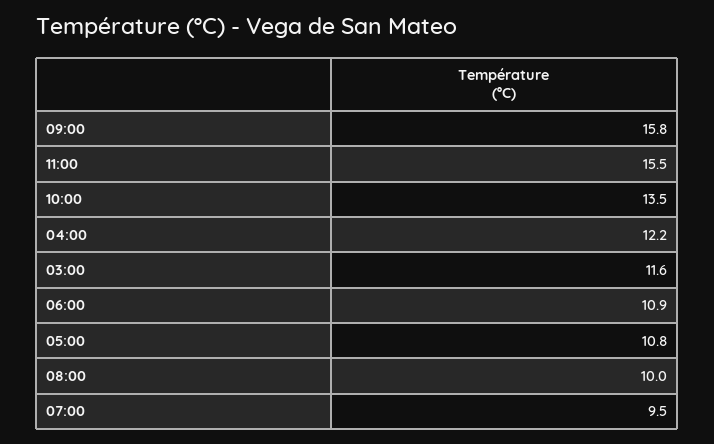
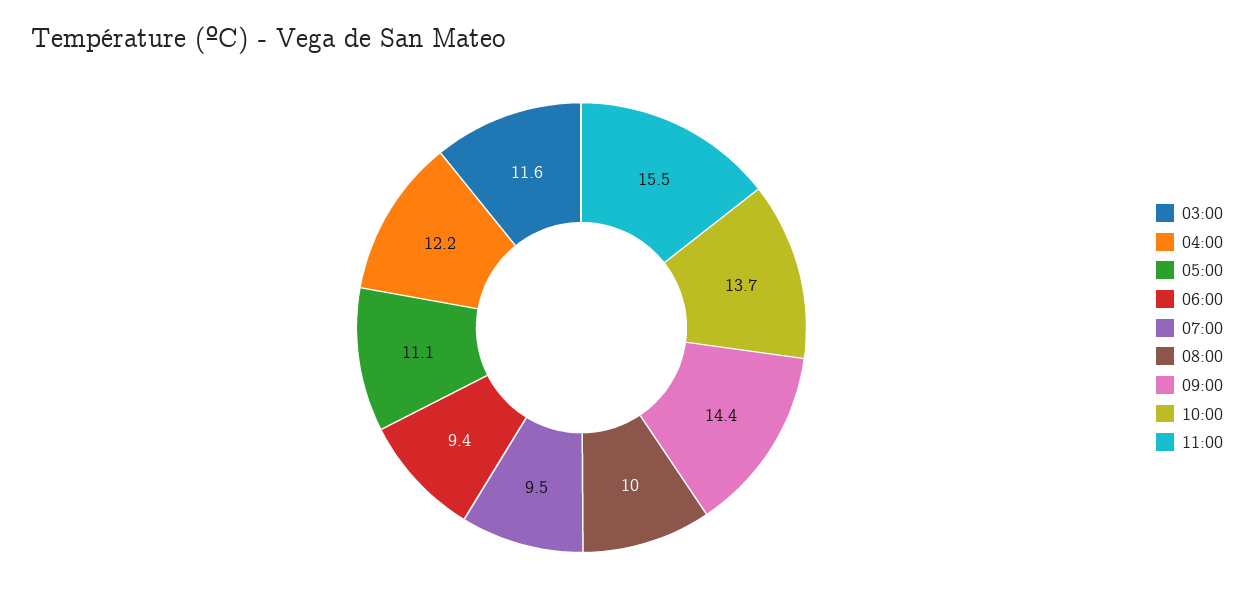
  {
-   "09:00": 15.8,
+   "09:00": 14.4,
    "11:00": 15.5,
-   "10:00": 13.5,
+   "10:00": 13.7,
    "04:00": 12.2,
    "03:00": 11.6,
-   "06:00": 10.9,
+   "06:00": 9.4,
-   "05:00": 10.8,
+   "05:00": 11.1,
    "08:00": 10,
    "07:00": 9.5
  }

